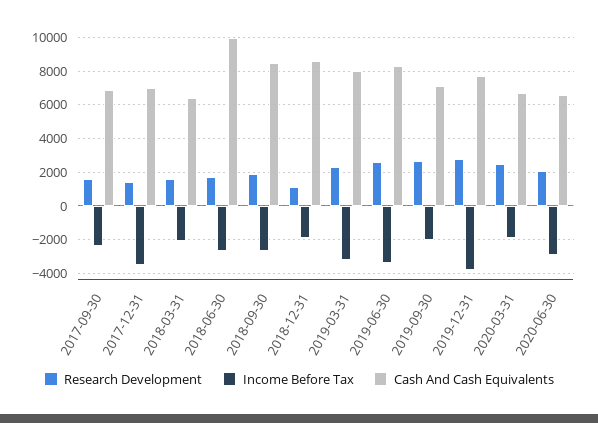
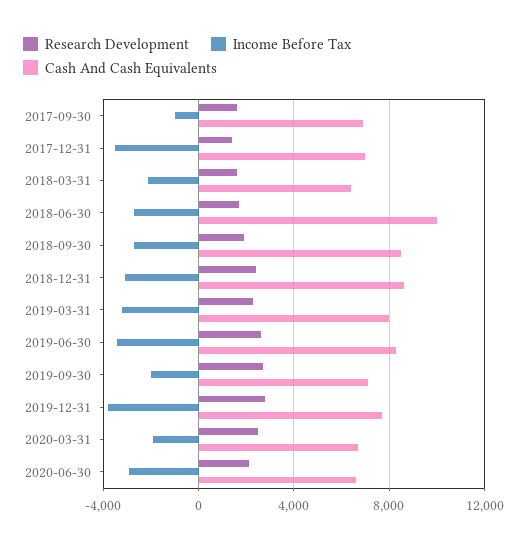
  {
    "Research Development": {
      "2017-09-30": 1500,
      "2017-12-31": 1500,
      "2018-03-31": 1500,
      "2018-06-30": 1500,
      "2018-09-30": 2000,
-     "2018-12-31": 1000,
+     "2018-12-31": 2500,
      "2019-03-31": 2500,
      "2019-06-30": 2500,
      "2019-09-30": 2500,
      "2019-12-31": 3000,
      "2020-03-31": 2500,
      "2020-06-30": 2000
    },
    "Income Before Tax": {
-     "2017-09-30": -2500,
+     "2017-09-30": -1000,
      "2017-12-31": -3500,
      "2018-03-31": -2000,
      "2018-06-30": -2500,
      "2018-09-30": -2500,
-     "2018-12-31": -2000,
+     "2018-12-31": -3000,
      "2019-03-31": -3000,
      "2019-06-30": -3500,
      "2019-09-30": -2000,
      "2019-12-31": -4000,
      "2020-03-31": -2000,
      "2020-06-30": -3000
    },
    "Cash And Cash Equivalents": {
      "2017-09-30": 7000,
      "2017-12-31": 7000,
      "2018-03-31": 6500,
      "2018-06-30": 10000,
      "2018-09-30": 8500,
      "2018-12-31": 8500,
      "2019-03-31": 8000,
      "2019-06-30": 8500,
      "2019-09-30": 7000,
      "2019-12-31": 7500,
      "2020-03-31": 6500,
      "2020-06-30": 6500
    }
  }

